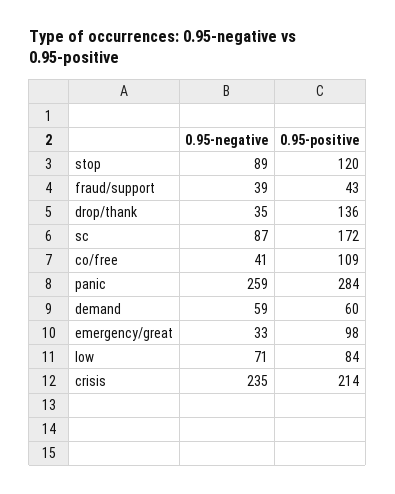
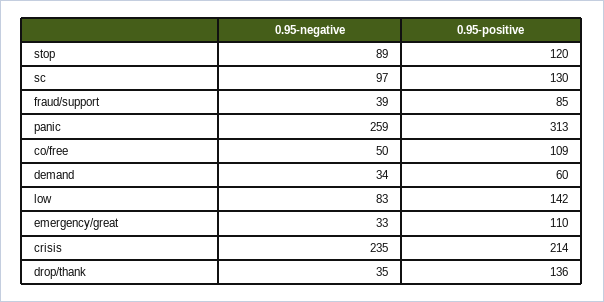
  {
    "0.95-negative": {
      "stop": 89,
      "fraud/support": 39,
      "drop/thank": 35,
-     "sc": 87,
+     "sc": 97,
-     "co/free": 41,
+     "co/free": 50,
      "panic": 259,
-     "demand": 59,
+     "demand": 34,
      "emergency/great": 33,
-     "low": 71,
+     "low": 83,
      "crisis": 235
    },
    "0.95-positive": {
      "stop": 120,
-     "fraud/support": 43,
+     "fraud/support": 85,
      "drop/thank": 136,
-     "sc": 172,
+     "sc": 130,
      "co/free": 109,
-     "panic": 284,
+     "panic": 313,
      "demand": 60,
-     "emergency/great": 98,
+     "emergency/great": 110,
-     "low": 84,
+     "low": 142,
      "crisis": 214
    }
  }

